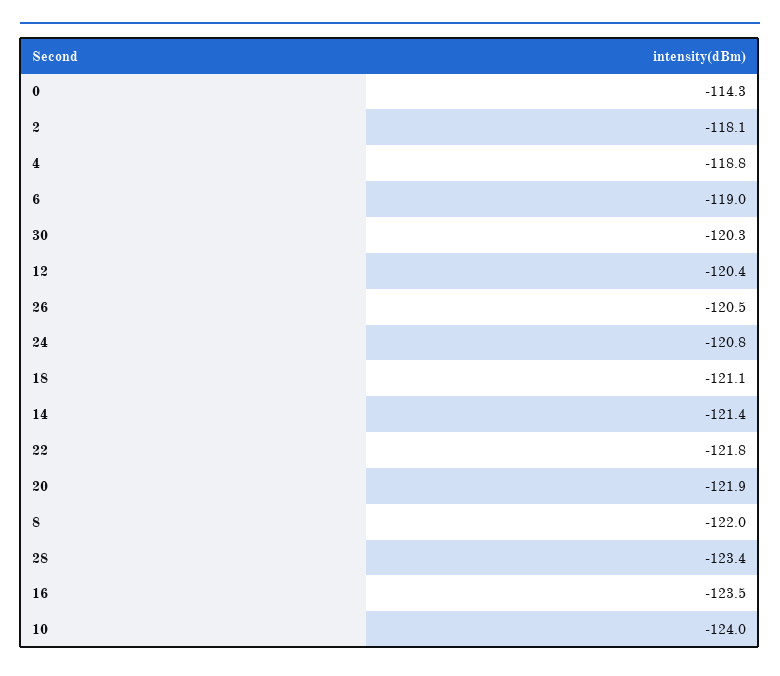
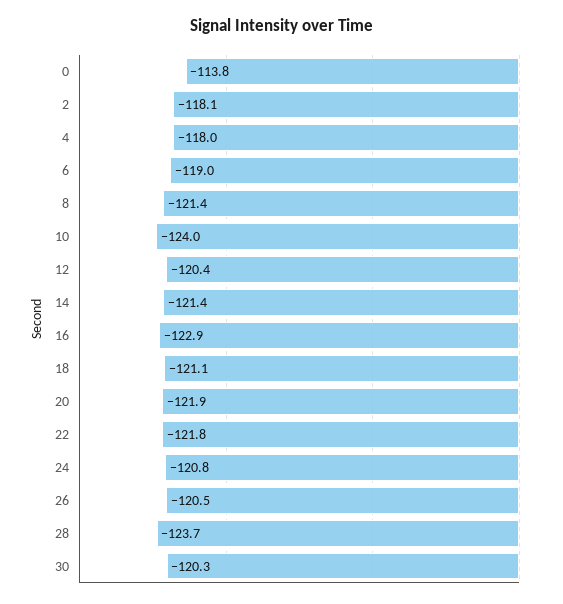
  {
-   "0": -114.3,
+   "0": -113.8,
    "2": -118.1,
-   "4": -118.8,
+   "4": -118,
    "6": -119,
    "30": -120.3,
    "12": -120.4,
    "26": -120.5,
    "24": -120.8,
    "18": -121.1,
    "14": -121.4,
    "22": -121.8,
    "20": -121.9,
-   "8": -122,
+   "8": -121.4,
-   "28": -123.4,
+   "28": -123.7,
-   "16": -123.5,
+   "16": -122.9,
    "10": -124
  }

